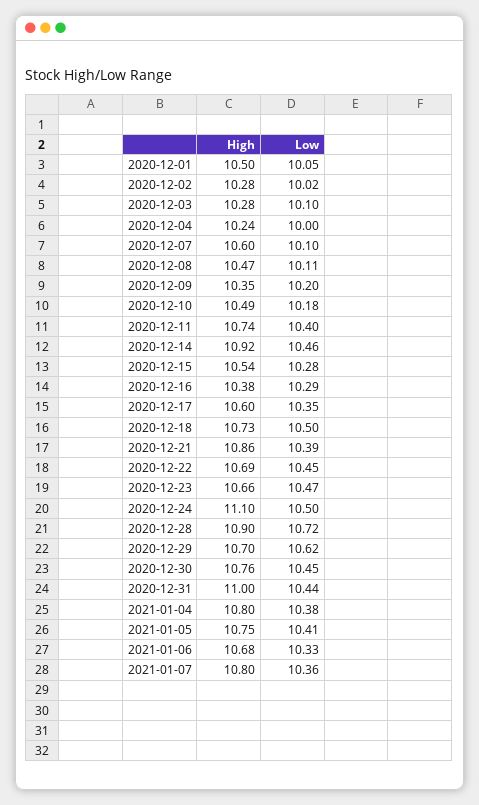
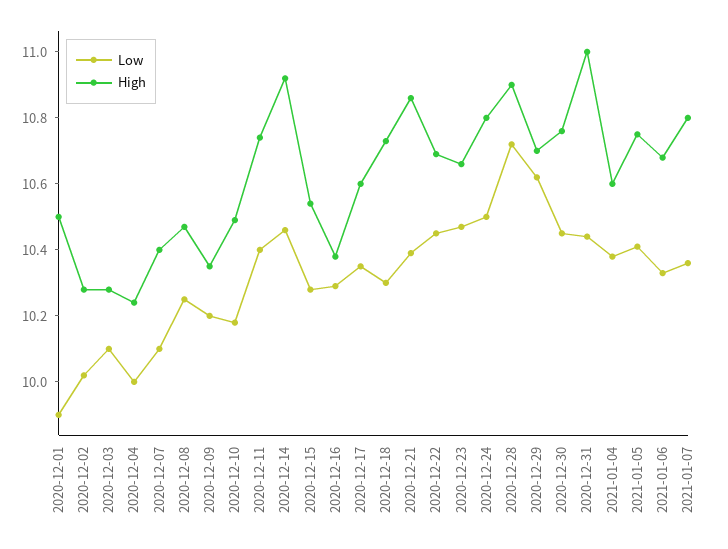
  {
    "High": {
      "2020-12-01": 10.5,
      "2020-12-02": 10.28,
      "2020-12-03": 10.28,
      "2020-12-04": 10.24,
-     "2020-12-07": 10.6,
+     "2020-12-07": 10.4,
      "2020-12-08": 10.47,
      "2020-12-09": 10.35,
      "2020-12-10": 10.49,
      "2020-12-11": 10.74,
      "2020-12-14": 10.92,
      "2020-12-15": 10.54,
      "2020-12-16": 10.38,
      "2020-12-17": 10.6,
      "2020-12-18": 10.73,
      "2020-12-21": 10.86,
      "2020-12-22": 10.69,
      "2020-12-23": 10.66,
-     "2020-12-24": 11.1,
+     "2020-12-24": 10.8,
      "2020-12-28": 10.9,
      "2020-12-29": 10.7,
      "2020-12-30": 10.76,
      "2020-12-31": 11,
-     "2021-01-04": 10.8,
+     "2021-01-04": 10.6,
      "2021-01-05": 10.75,
      "2021-01-06": 10.68,
      "2021-01-07": 10.8
    },
    "Low": {
-     "2020-12-01": 10.05,
+     "2020-12-01": 9.9,
      "2020-12-02": 10.02,
      "2020-12-03": 10.1,
      "2020-12-04": 10,
      "2020-12-07": 10.1,
-     "2020-12-08": 10.11,
+     "2020-12-08": 10.25,
      "2020-12-09": 10.2,
      "2020-12-10": 10.18,
      "2020-12-11": 10.4,
      "2020-12-14": 10.46,
      "2020-12-15": 10.28,
      "2020-12-16": 10.29,
      "2020-12-17": 10.35,
-     "2020-12-18": 10.5,
+     "2020-12-18": 10.3,
      "2020-12-21": 10.39,
      "2020-12-22": 10.45,
      "2020-12-23": 10.47,
      "2020-12-24": 10.5,
      "2020-12-28": 10.72,
      "2020-12-29": 10.62,
      "2020-12-30": 10.45,
      "2020-12-31": 10.44,
      "2021-01-04": 10.38,
      "2021-01-05": 10.41,
      "2021-01-06": 10.33,
      "2021-01-07": 10.36
    }
  }

